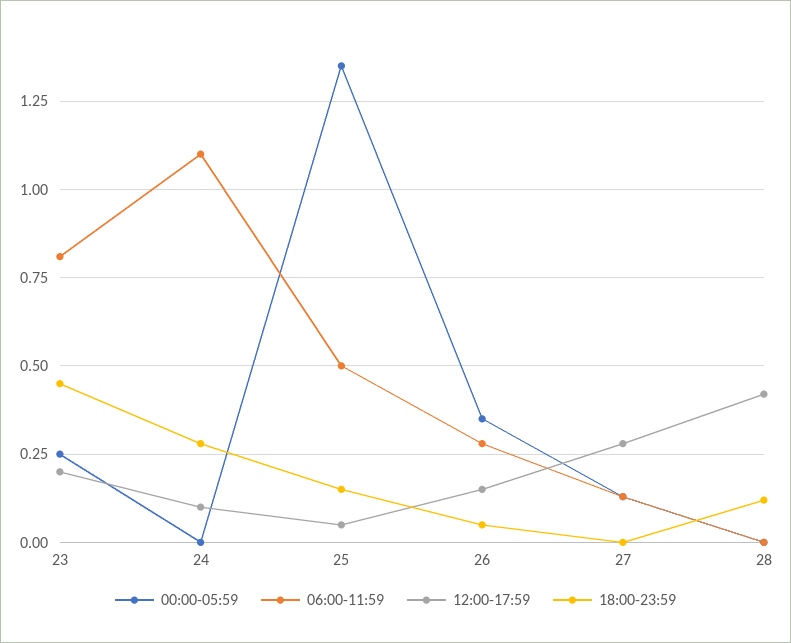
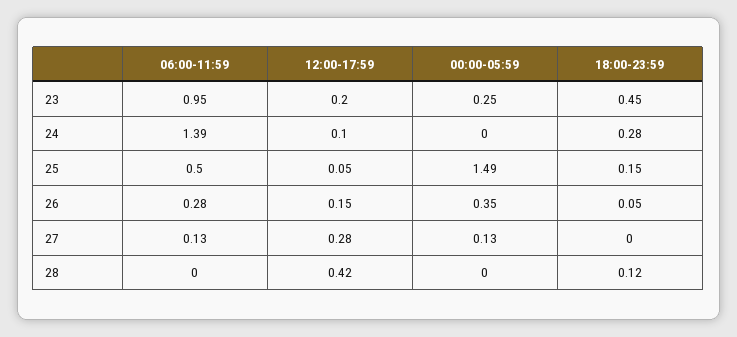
  {
    "00:00-05:59": {
      "23": 0.25,
      "24": 0,
-     "25": 1.35,
+     "25": 1.49,
      "26": 0.35,
      "27": 0.13,
      "28": 0
    },
    "06:00-11:59": {
-     "23": 0.8,
+     "23": 0.95,
-     "24": 1.1,
+     "24": 1.39,
      "25": 0.5,
      "26": 0.28,
      "27": 0.13,
      "28": 0
    },
    "12:00-17:59": {
      "23": 0.2,
      "24": 0.1,
      "25": 0.05,
      "26": 0.15,
      "27": 0.28,
      "28": 0.42
    },
    "18:00-23:59": {
      "23": 0.45,
      "24": 0.28,
      "25": 0.15,
      "26": 0.05,
      "27": 0,
      "28": 0.12
    }
  }

